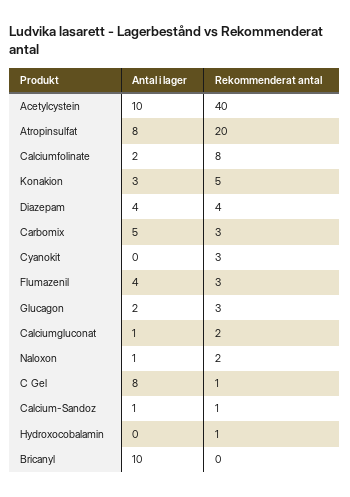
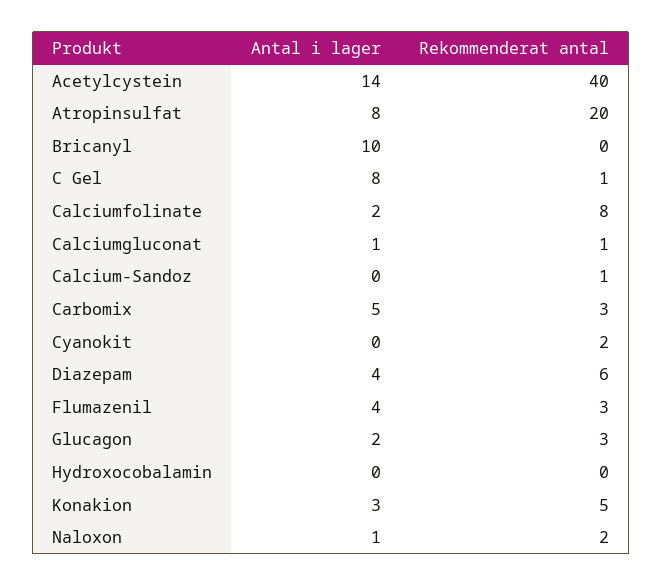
  {
    "Antal i lager": {
-     "Acetylcystein": 10,
+     "Acetylcystein": 14,
      "Atropinsulfat": 8,
      "Calciumfolinate": 2,
      "Konakion": 3,
      "Diazepam": 4,
      "Carbomix": 5,
      "Cyanokit": 0,
      "Flumazenil": 4,
      "Glucagon": 2,
      "Calciumgluconat": 1,
      "Naloxon": 1,
      "C Gel": 8,
-     "Calcium-Sandoz": 1,
+     "Calcium-Sandoz": 0,
      "Hydroxocobalamin": 0,
      "Bricanyl": 10
    },
    "Rekommenderat antal": {
      "Acetylcystein": 40,
      "Atropinsulfat": 20,
      "Calciumfolinate": 8,
      "Konakion": 5,
-     "Diazepam": 4,
+     "Diazepam": 6,
      "Carbomix": 3,
-     "Cyanokit": 3,
+     "Cyanokit": 2,
      "Flumazenil": 3,
      "Glucagon": 3,
-     "Calciumgluconat": 2,
+     "Calciumgluconat": 1,
      "Naloxon": 2,
      "C Gel": 1,
      "Calcium-Sandoz": 1,
-     "Hydroxocobalamin": 1,
+     "Hydroxocobalamin": 0,
      "Bricanyl": 0
    }
  }

